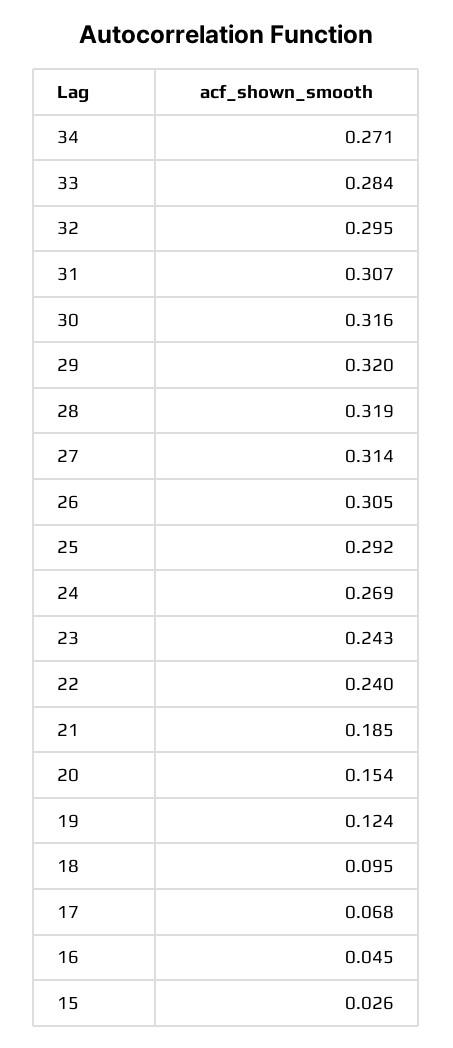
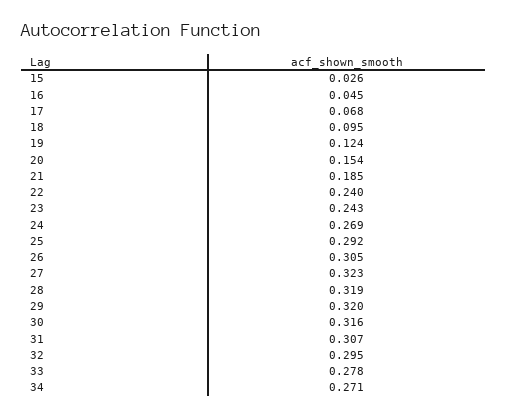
  {
    "34": 0.271,
-   "33": 0.284,
+   "33": 0.278,
    "32": 0.295,
    "31": 0.307,
    "30": 0.316,
    "29": 0.32,
    "28": 0.319,
-   "27": 0.314,
+   "27": 0.323,
    "26": 0.305,
    "25": 0.292,
    "24": 0.269,
    "23": 0.243,
    "22": 0.24,
    "21": 0.185,
    "20": 0.154,
    "19": 0.124,
    "18": 0.095,
    "17": 0.068,
    "16": 0.045,
    "15": 0.026
  }

